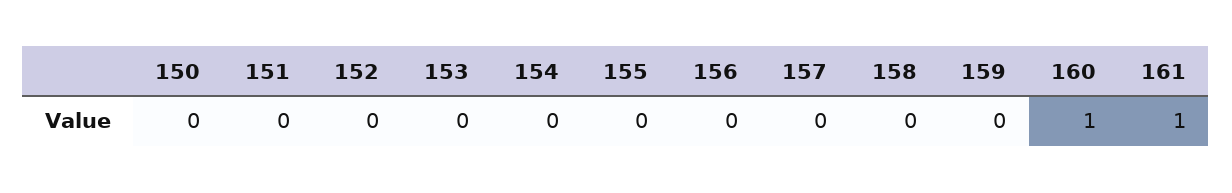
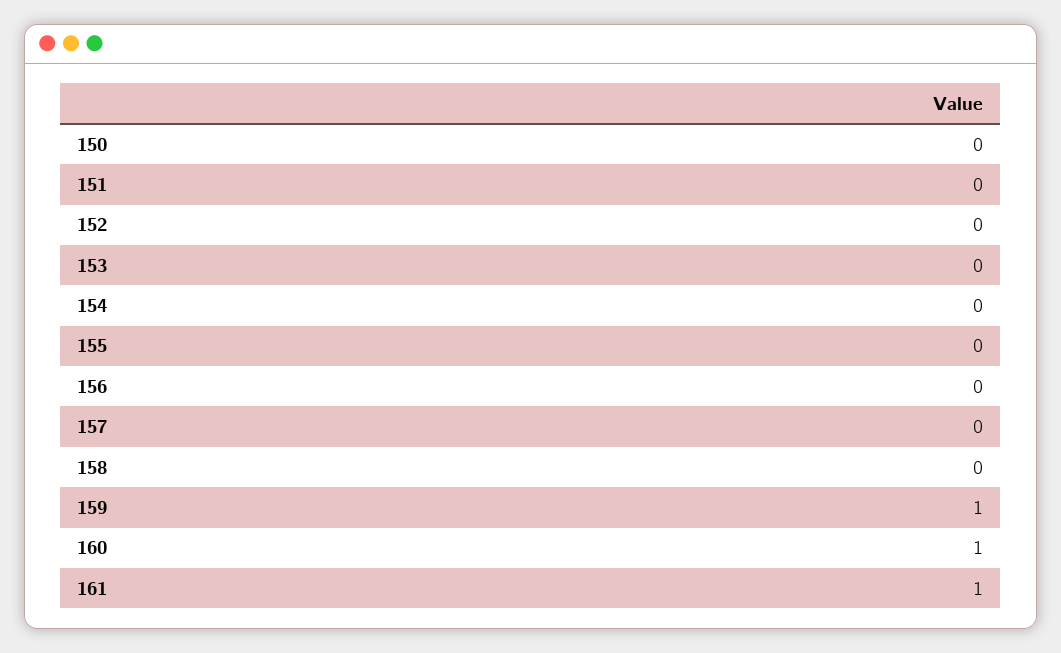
  {
    "150": 0,
    "151": 0,
    "152": 0,
    "153": 0,
    "154": 0,
    "155": 0,
    "156": 0,
    "157": 0,
    "158": 0,
-   "159": 0,
+   "159": 1,
    "160": 1,
    "161": 1
  }

